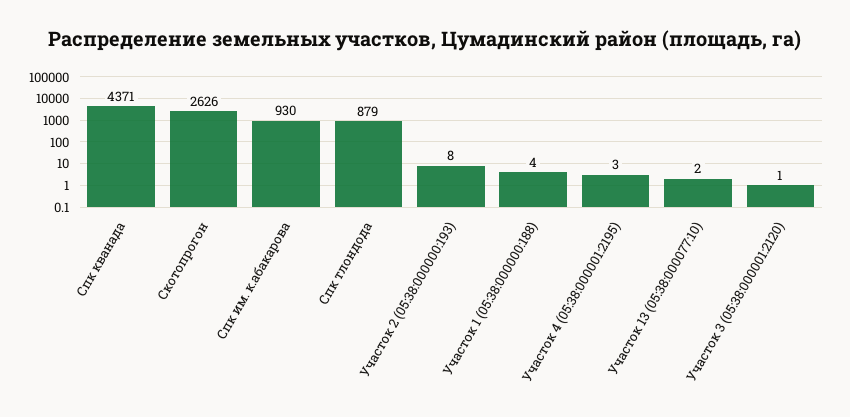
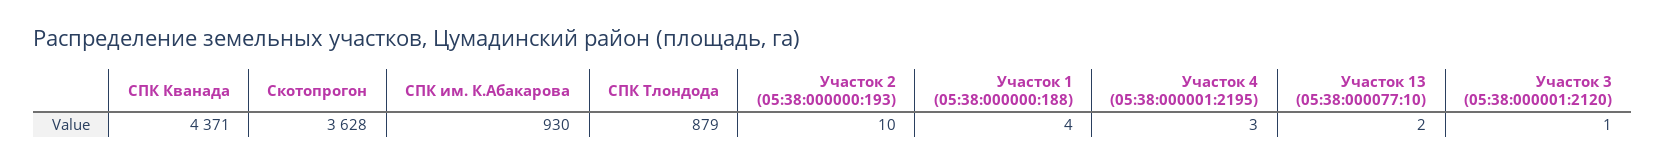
  {
    "Спк кванада": 4371,
-   "Скотопрогон": 2626,
+   "Скотопрогон": 3628,
    "Спк им. к.абакарова": 930,
    "Спк тлондода": 879,
-   "Участок 2 (05:38:000000:193)": 8,
+   "Участок 2 (05:38:000000:193)": 10,
    "Участок 1 (05:38:000000:188)": 4,
    "Участок 4 (05:38:000001:2195)": 3,
    "Участок 13 (05:38:000077:10)": 2,
    "Участок 3 (05:38:000001:2120)": 1
  }

